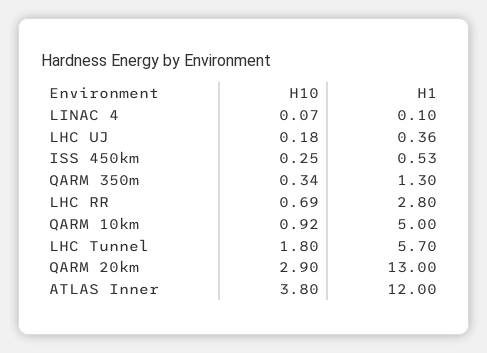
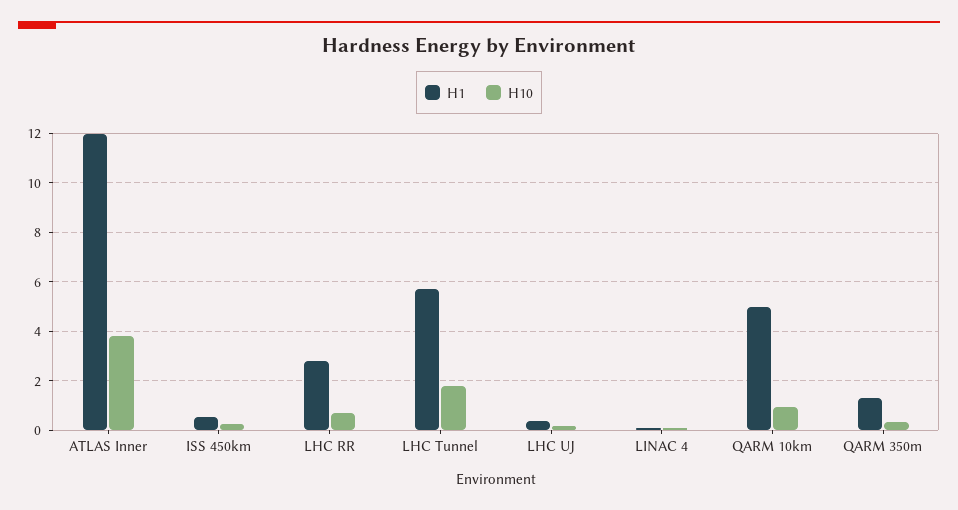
  {
    "H10": {
      "LINAC 4": 0.07,
      "LHC UJ": 0.18,
      "ISS 450km": 0.25,
      "QARM 350m": 0.34,
      "LHC RR": 0.69,
      "QARM 10km": 0.92,
      "LHC Tunnel": 1.8,
-     "QARM 20km": 2.9,
      "ATLAS Inner": 3.8
    },
    "H1": {
      "LINAC 4": 0.1,
      "LHC UJ": 0.36,
      "ISS 450km": 0.53,
      "QARM 350m": 1.3,
      "LHC RR": 2.8,
      "QARM 10km": 5,
      "LHC Tunnel": 5.7,
-     "QARM 20km": 13,
      "ATLAS Inner": 12
    }
  }

